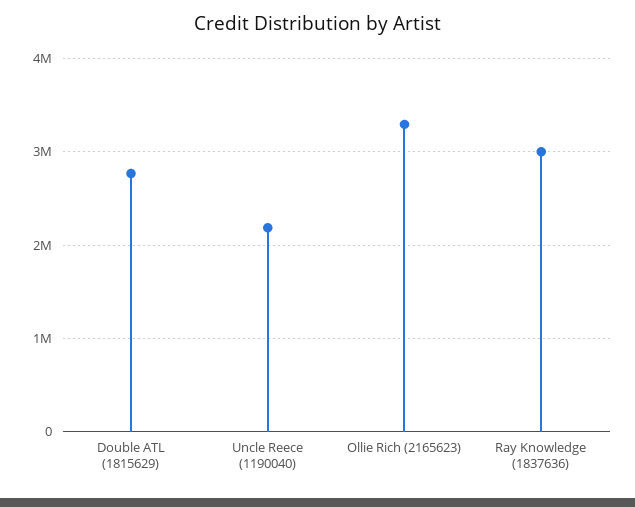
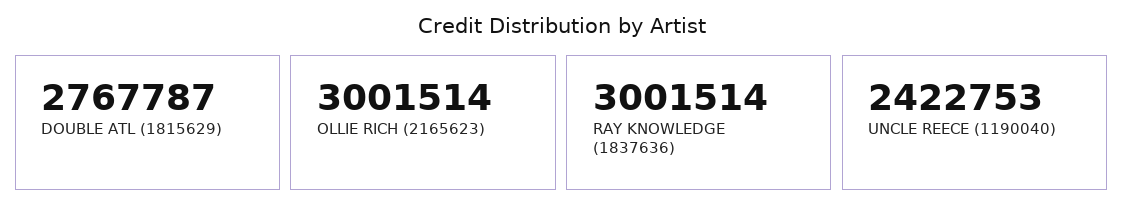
  {
    "Double ATL (1815629)": 2767787,
-   "Uncle Reece (1190040)": 2200000,
+   "Uncle Reece (1190040)": 2422753,
-   "Ollie Rich (2165623)": 3300000,
+   "Ollie Rich (2165623)": 3001514,
    "Ray Knowledge (1837636)": 3001514
  }

